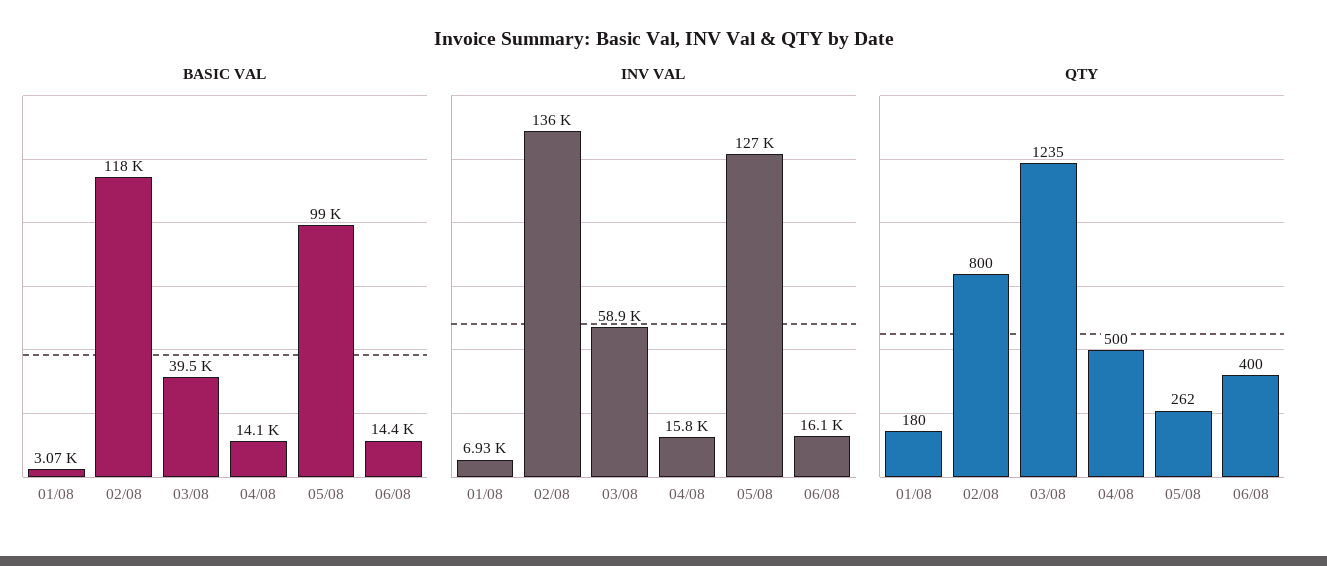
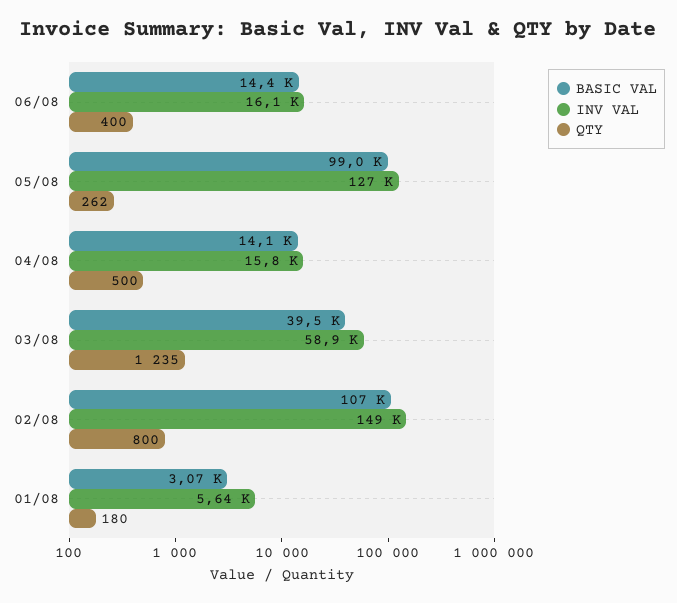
  {
    "BASIC VAL": {
      "01/08": 3070,
-     "02/08": 118000,
+     "02/08": 107000,
      "03/08": 39500,
      "04/08": 14100,
      "05/08": 99000,
      "06/08": 14400
    },
    "INV VAL": {
-     "01/08": 6930,
+     "01/08": 5640,
-     "02/08": 136000,
+     "02/08": 149000,
      "03/08": 58900,
      "04/08": 15800,
      "05/08": 127000,
      "06/08": 16100
    },
    "QTY": {
      "01/08": 180,
      "02/08": 800,
      "03/08": 1235,
      "04/08": 500,
      "05/08": 262,
      "06/08": 400
    }
  }

